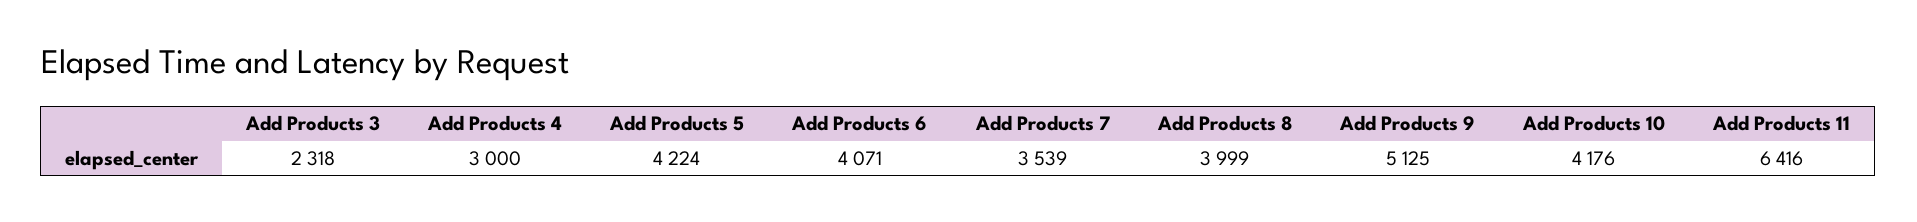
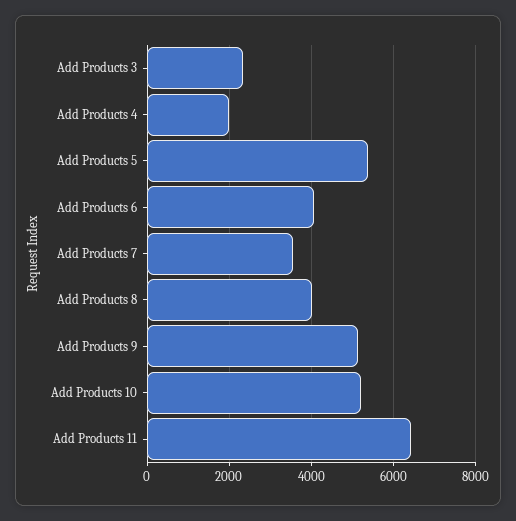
  {
    "Add Products 3": 2318,
-   "Add Products 4": 3000,
+   "Add Products 4": 2000,
-   "Add Products 5": 4224,
+   "Add Products 5": 5400,
    "Add Products 6": 4071,
    "Add Products 7": 3539,
    "Add Products 8": 3999,
    "Add Products 9": 5125,
-   "Add Products 10": 4176,
+   "Add Products 10": 5200,
    "Add Products 11": 6416
  }

